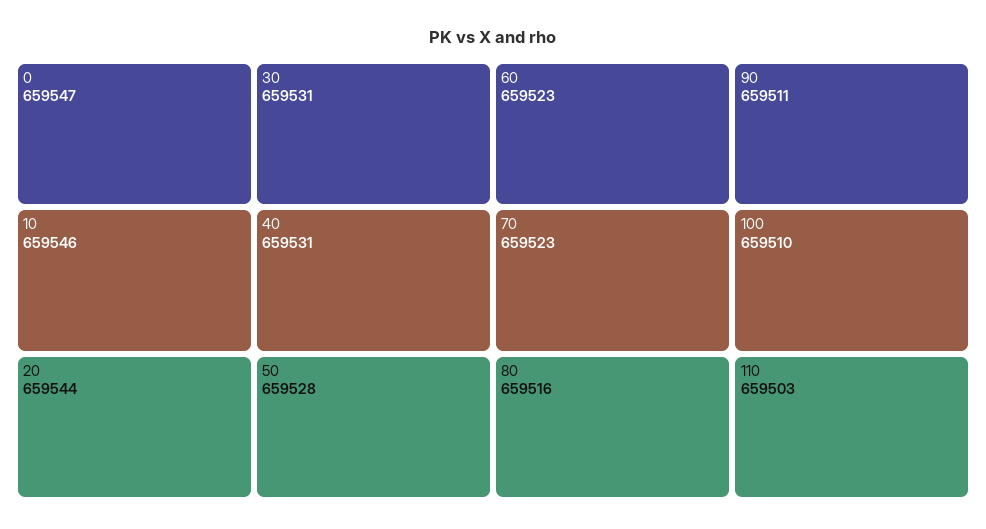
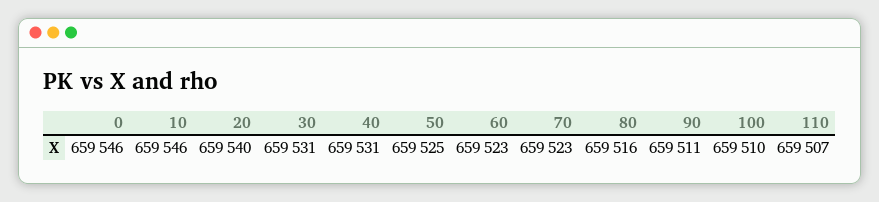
  {
-   "0": 659547,
+   "0": 659546,
    "10": 659546,
-   "20": 659544,
+   "20": 659540,
    "30": 659531,
    "40": 659531,
-   "50": 659528,
+   "50": 659525,
    "60": 659523,
    "70": 659523,
    "80": 659516,
    "90": 659511,
    "100": 659510,
-   "110": 659503
+   "110": 659507
  }

